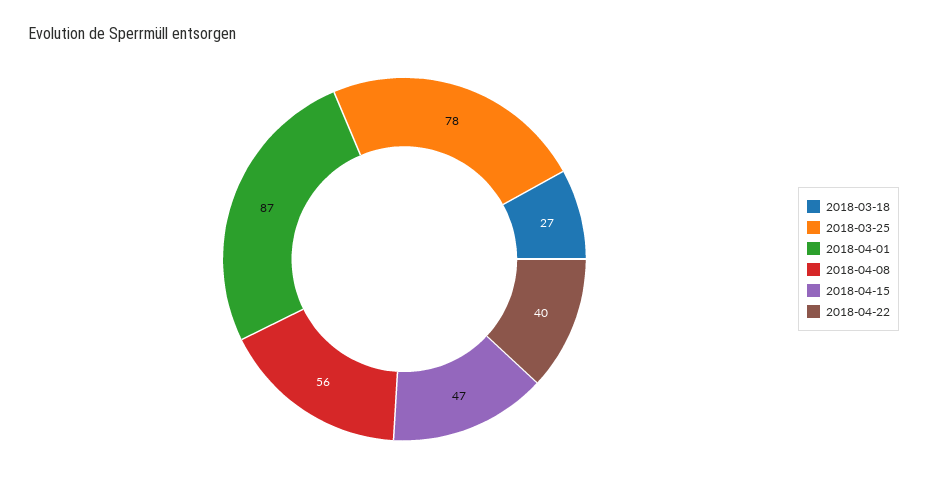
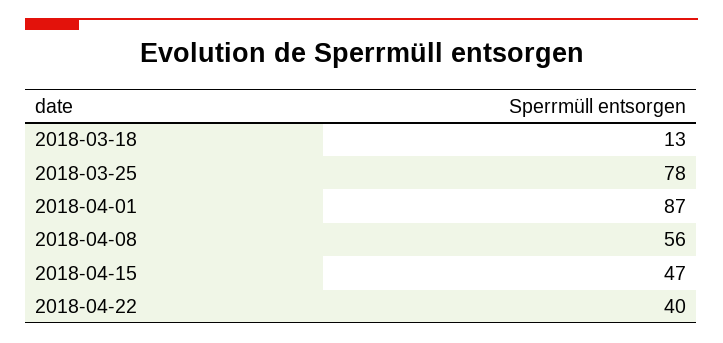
  {
-   "2018-03-18": 27,
+   "2018-03-18": 13,
    "2018-03-25": 78,
    "2018-04-01": 87,
    "2018-04-08": 56,
    "2018-04-15": 47,
    "2018-04-22": 40
  }

